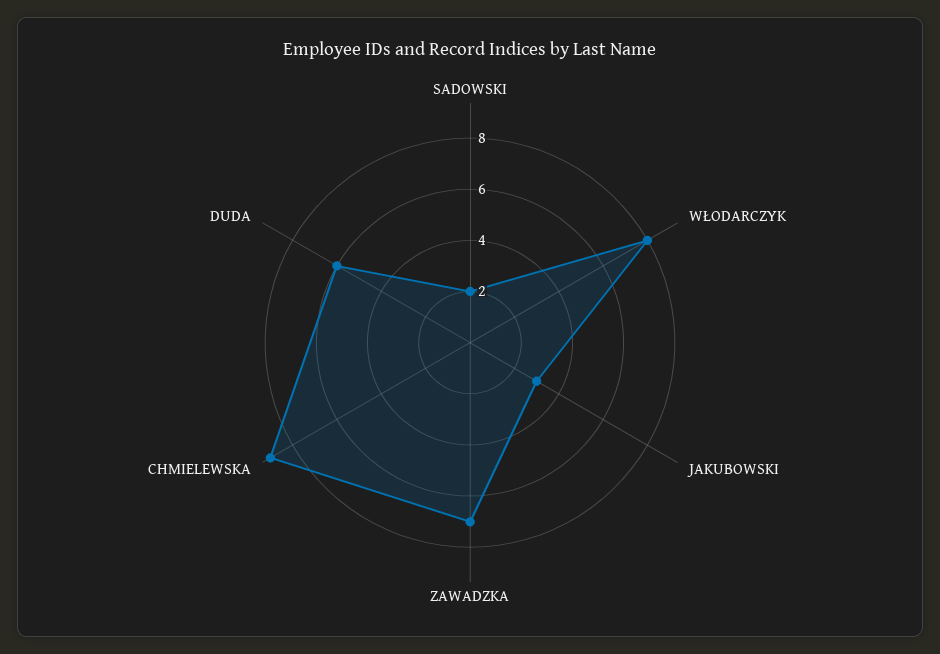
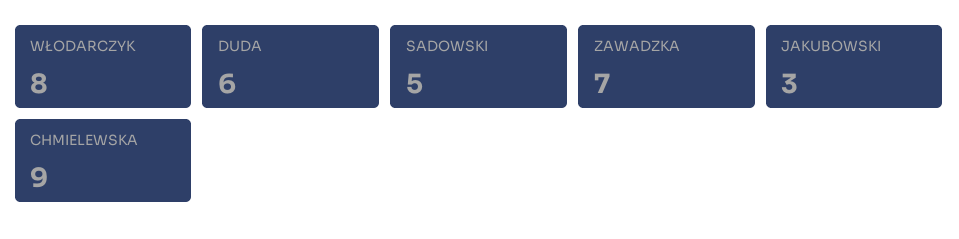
  {
-   "SADOWSKI": 2,
+   "SADOWSKI": 5,
    "WŁODARCZYK": 8,
    "JAKUBOWSKI": 3,
    "ZAWADZKA": 7,
    "CHMIELEWSKA": 9,
    "DUDA": 6
  }

